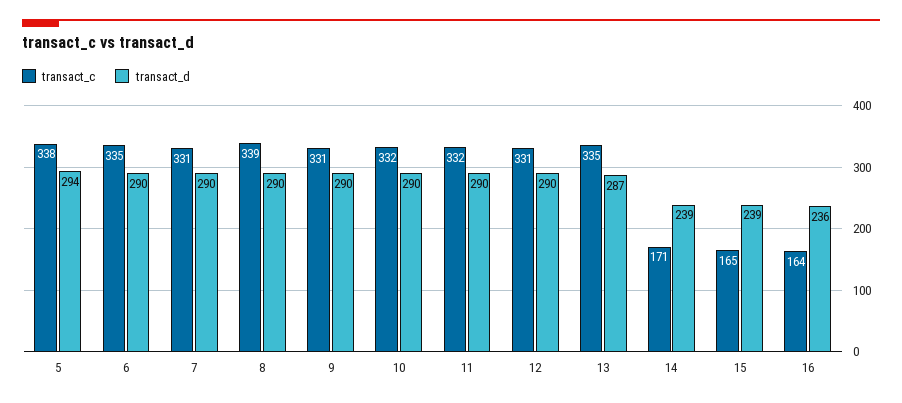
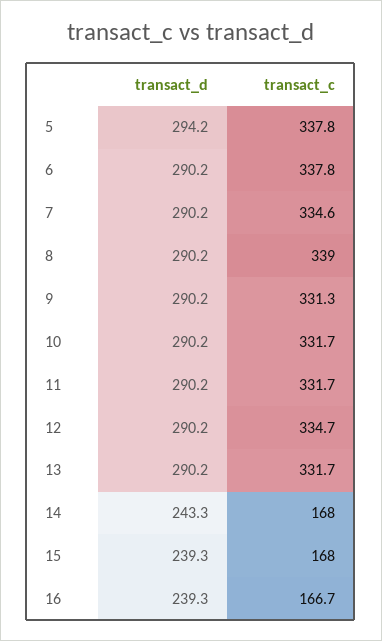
  {
    "transact_c": {
      "5": 337.8,
-     "6": 335,
+     "6": 337.8,
-     "7": 331,
+     "7": 334.6,
      "8": 339,
      "9": 331.3,
      "10": 331.7,
      "11": 331.7,
-     "12": 331,
+     "12": 334.7,
-     "13": 335,
+     "13": 331.7,
-     "14": 171,
+     "14": 168,
-     "15": 165,
+     "15": 168,
-     "16": 164
+     "16": 166.7
    },
    "transact_d": {
      "5": 294.2,
      "6": 290.2,
      "7": 290.2,
      "8": 290.2,
      "9": 290.2,
      "10": 290.2,
      "11": 290.2,
      "12": 290.2,
-     "13": 287,
+     "13": 290.2,
-     "14": 239,
+     "14": 243.3,
      "15": 239.3,
-     "16": 236
+     "16": 239.3
    }
  }

